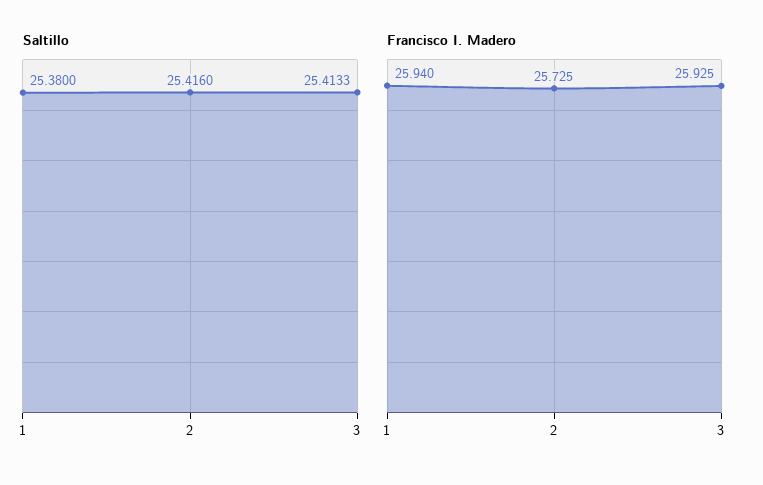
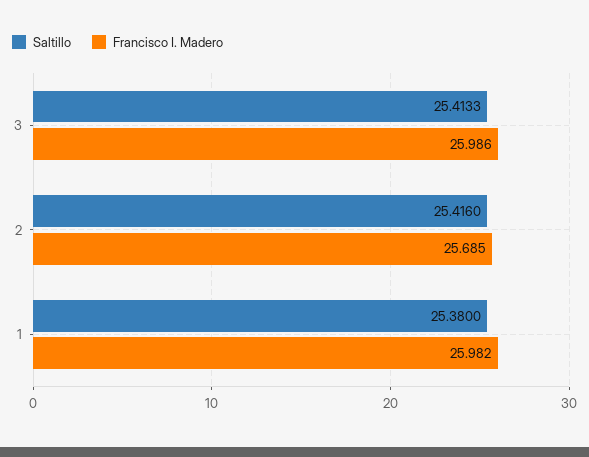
  {
    "Saltillo": {
      "1": 25.38,
      "2": 25.416,
      "3": 25.4133
    },
    "Francisco I. Madero": {
-     "1": 25.94,
+     "1": 25.982,
-     "2": 25.725,
+     "2": 25.685,
-     "3": 25.925
+     "3": 25.986
    }
  }

